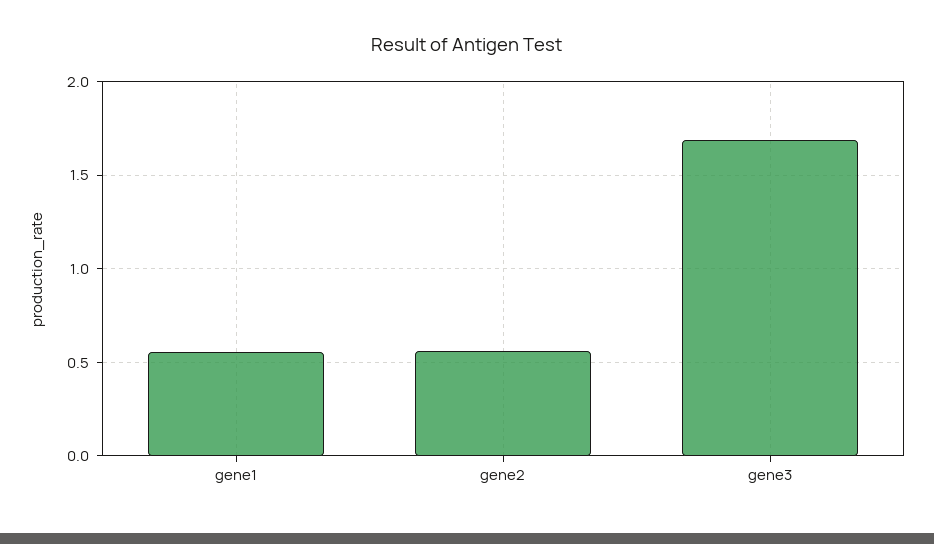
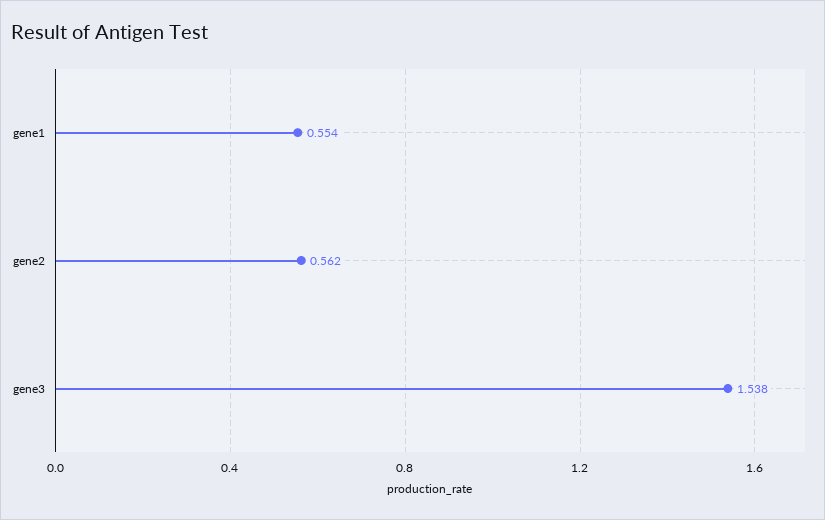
  {
    "gene1": 0.554,
    "gene2": 0.562,
-   "gene3": 1.7
+   "gene3": 1.538
  }

